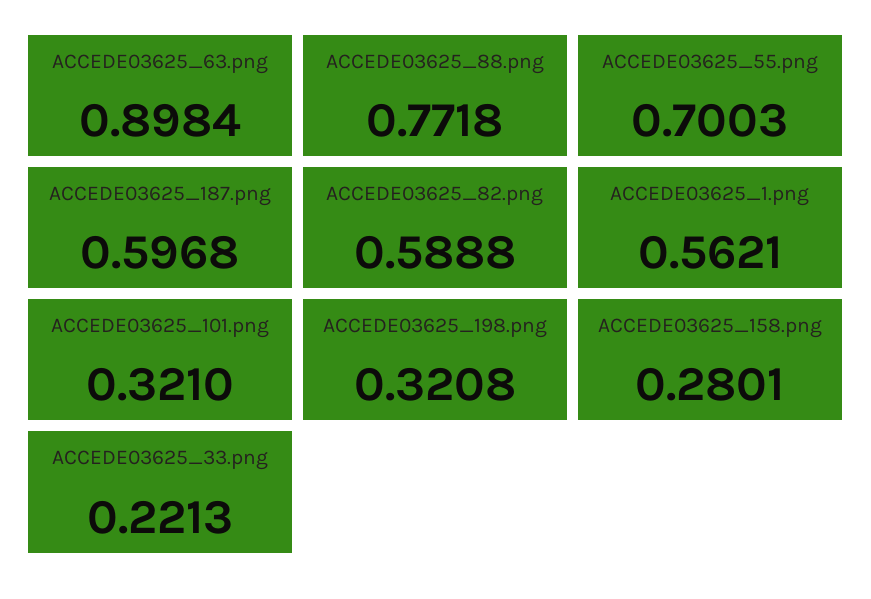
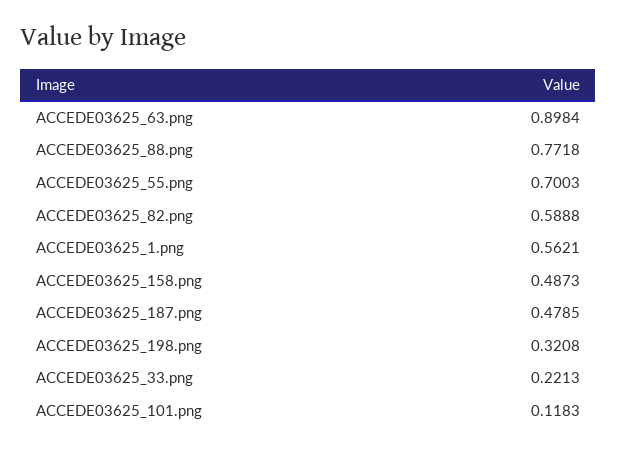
  {
    "ACCEDE03625_63.png": 0.8984,
    "ACCEDE03625_88.png": 0.7718,
    "ACCEDE03625_55.png": 0.7003,
-   "ACCEDE03625_187.png": 0.5968,
+   "ACCEDE03625_187.png": 0.4785,
    "ACCEDE03625_82.png": 0.5888,
    "ACCEDE03625_1.png": 0.5621,
-   "ACCEDE03625_101.png": 0.321,
+   "ACCEDE03625_101.png": 0.1183,
    "ACCEDE03625_198.png": 0.3208,
-   "ACCEDE03625_158.png": 0.2801,
+   "ACCEDE03625_158.png": 0.4873,
    "ACCEDE03625_33.png": 0.2213
  }

